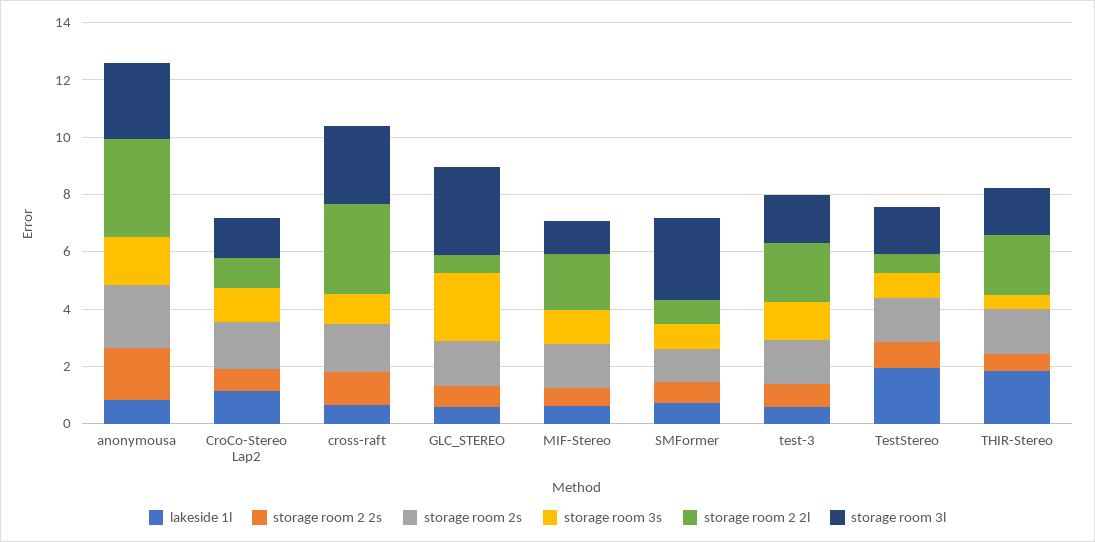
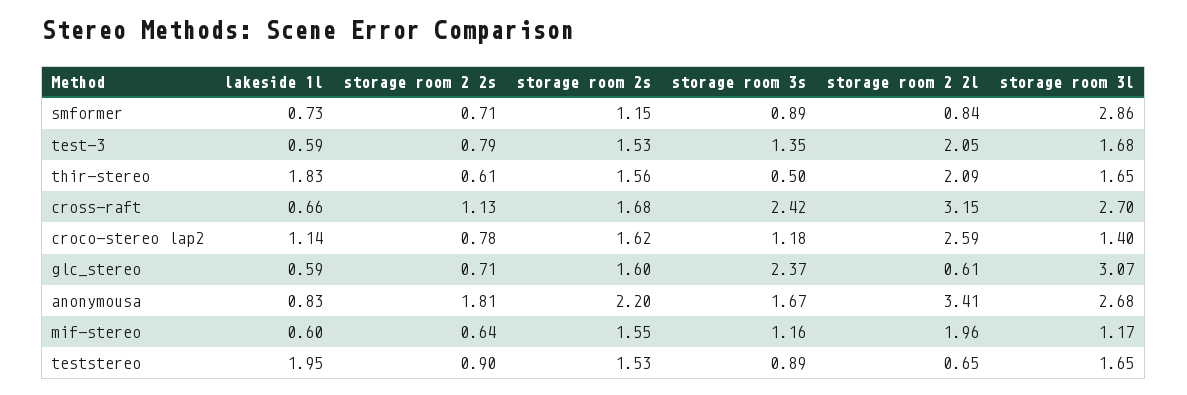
  {
    "lakeside 1l": {
      "anonymousa": 0.83,
      "CroCo-Stereo Lap2": 1.14,
      "cross-raft": 0.66,
      "GLC_STEREO": 0.59,
      "MIF-Stereo": 0.6,
      "SMFormer": 0.73,
      "test-3": 0.59,
      "TestStereo": 1.95,
      "THIR-Stereo": 1.83
    },
    "storage room 2 2s": {
      "anonymousa": 1.81,
      "CroCo-Stereo Lap2": 0.78,
      "cross-raft": 1.13,
      "GLC_STEREO": 0.71,
      "MIF-Stereo": 0.64,
      "SMFormer": 0.71,
      "test-3": 0.79,
      "TestStereo": 0.9,
      "THIR-Stereo": 0.61
    },
    "storage room 2s": {
      "anonymousa": 2.2,
      "CroCo-Stereo Lap2": 1.62,
      "cross-raft": 1.68,
      "GLC_STEREO": 1.6,
      "MIF-Stereo": 1.55,
      "SMFormer": 1.15,
      "test-3": 1.53,
      "TestStereo": 1.53,
      "THIR-Stereo": 1.56
    },
    "storage room 3s": {
      "anonymousa": 1.67,
      "CroCo-Stereo Lap2": 1.18,
-     "cross-raft": 1,
+     "cross-raft": 2.42,
      "GLC_STEREO": 2.37,
      "MIF-Stereo": 1.16,
      "SMFormer": 0.89,
      "test-3": 1.35,
      "TestStereo": 0.89,
      "THIR-Stereo": 0.5
    },
    "storage room 2 2l": {
      "anonymousa": 3.41,
-     "CroCo-Stereo Lap2": 1,
+     "CroCo-Stereo Lap2": 2.59,
      "cross-raft": 3.15,
      "GLC_STEREO": 0.61,
      "MIF-Stereo": 1.96,
      "SMFormer": 0.84,
      "test-3": 2.05,
      "TestStereo": 0.65,
      "THIR-Stereo": 2.09
    },
    "storage room 3l": {
      "anonymousa": 2.68,
      "CroCo-Stereo Lap2": 1.4,
      "cross-raft": 2.7,
      "GLC_STEREO": 3.07,
      "MIF-Stereo": 1.17,
      "SMFormer": 2.86,
      "test-3": 1.68,
      "TestStereo": 1.65,
      "THIR-Stereo": 1.65
    }
  }

